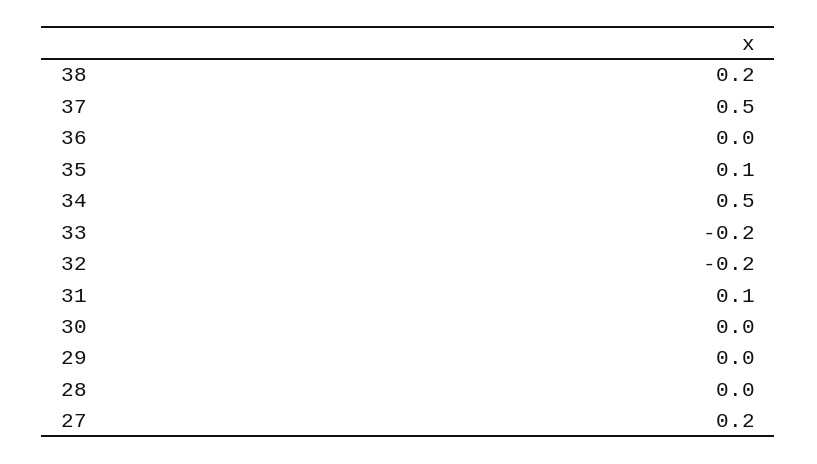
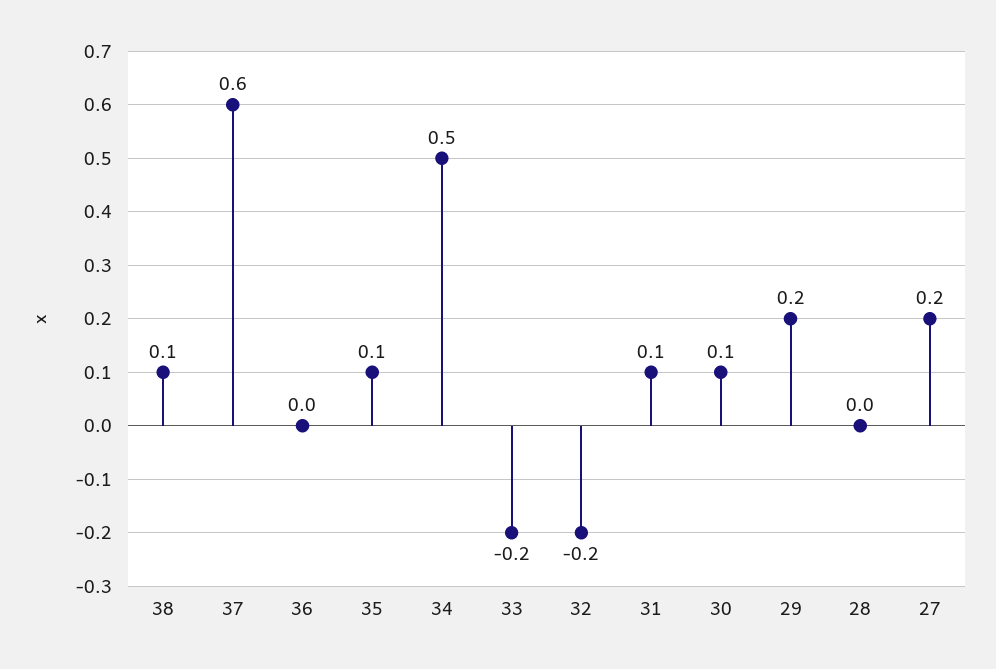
  {
-   "38": 0.2,
+   "38": 0.1,
-   "37": 0.5,
+   "37": 0.6,
    "36": 0,
    "35": 0.1,
    "34": 0.5,
    "33": -0.2,
    "32": -0.2,
    "31": 0.1,
-   "30": 0,
+   "30": 0.1,
-   "29": 0,
+   "29": 0.2,
    "28": 0,
    "27": 0.2
  }

